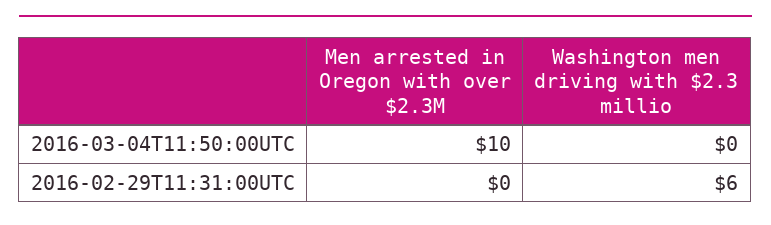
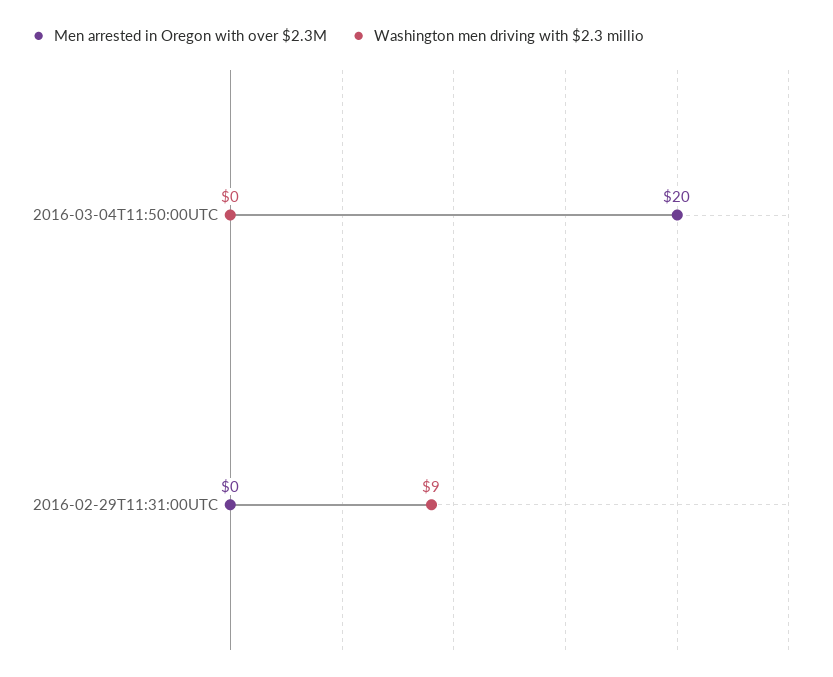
  {
    "Men arrested in Oregon with over $2.3M": {
-     "2016-03-04T11:50:00UTC": 10,
+     "2016-03-04T11:50:00UTC": 20,
      "2016-02-29T11:31:00UTC": 0
    },
    "Washington men driving with $2.3 millio": {
      "2016-03-04T11:50:00UTC": 0,
-     "2016-02-29T11:31:00UTC": 6
+     "2016-02-29T11:31:00UTC": 9
    }
  }

